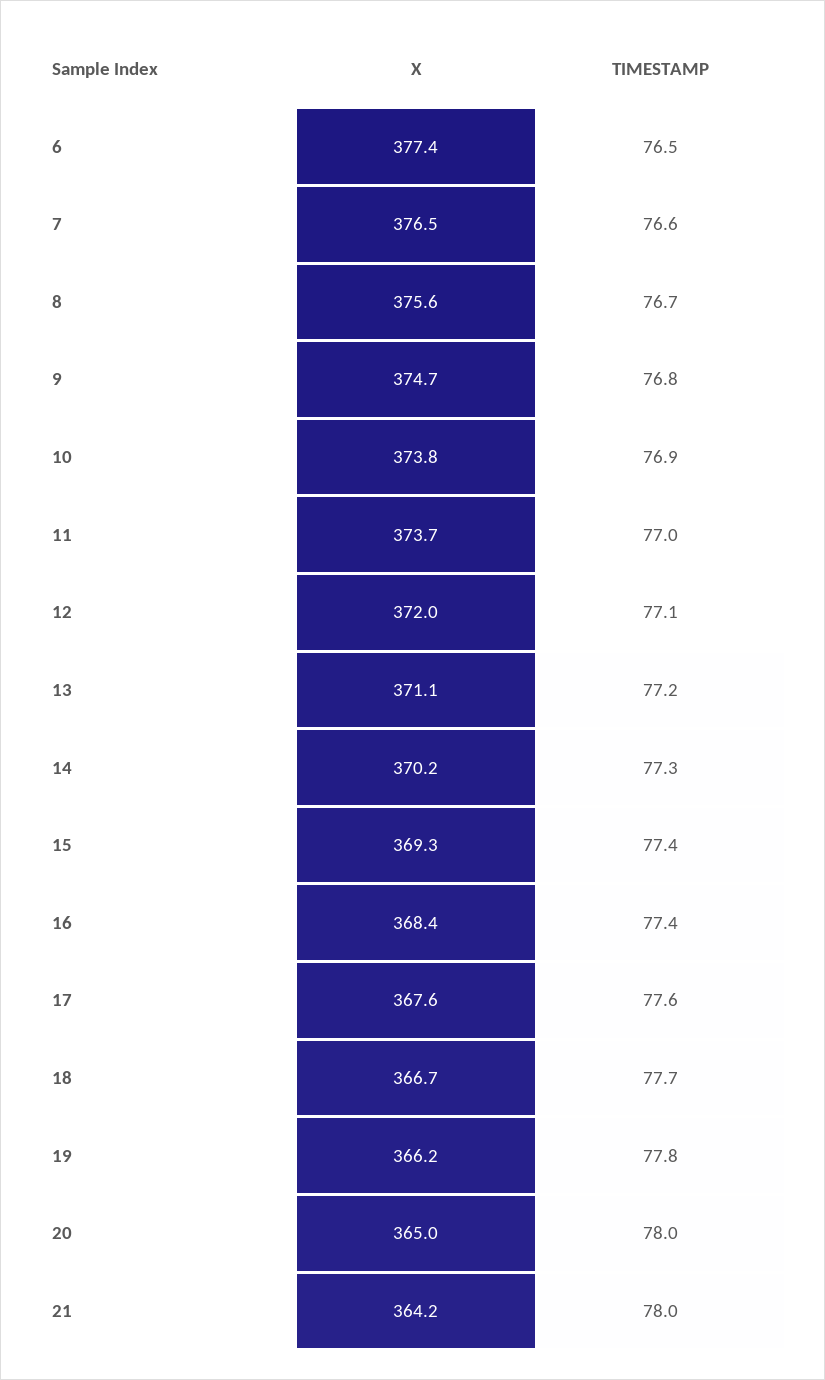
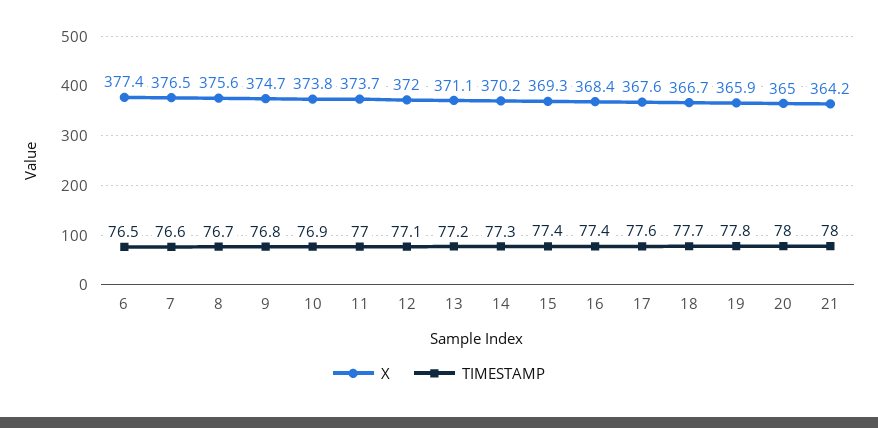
  {
    "X": {
      "6": 377.4,
      "7": 376.5,
      "8": 375.6,
      "9": 374.7,
      "10": 373.8,
      "11": 373.7,
      "12": 372,
      "13": 371.1,
      "14": 370.2,
      "15": 369.3,
      "16": 368.4,
      "17": 367.6,
      "18": 366.7,
-     "19": 366.2,
+     "19": 365.9,
      "20": 365,
      "21": 364.2
    },
    "TIMESTAMP": {
      "6": 76.5,
      "7": 76.6,
      "8": 76.7,
      "9": 76.8,
      "10": 76.9,
      "11": 77,
      "12": 77.1,
      "13": 77.2,
      "14": 77.3,
      "15": 77.4,
      "16": 77.4,
      "17": 77.6,
      "18": 77.7,
      "19": 77.8,
      "20": 78,
      "21": 78
    }
  }

